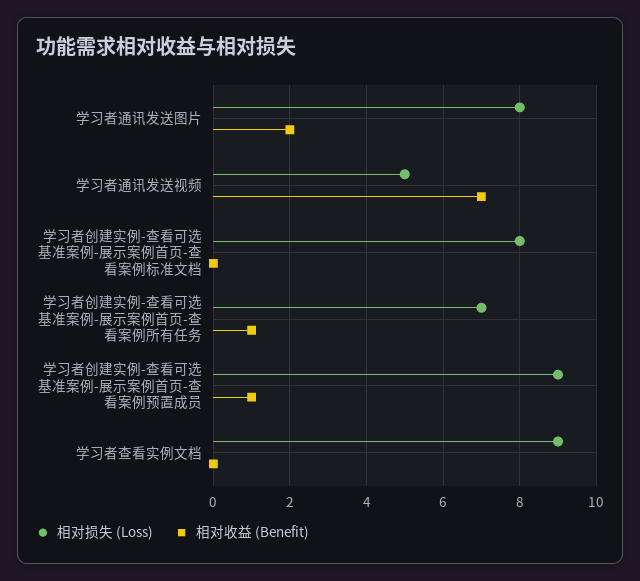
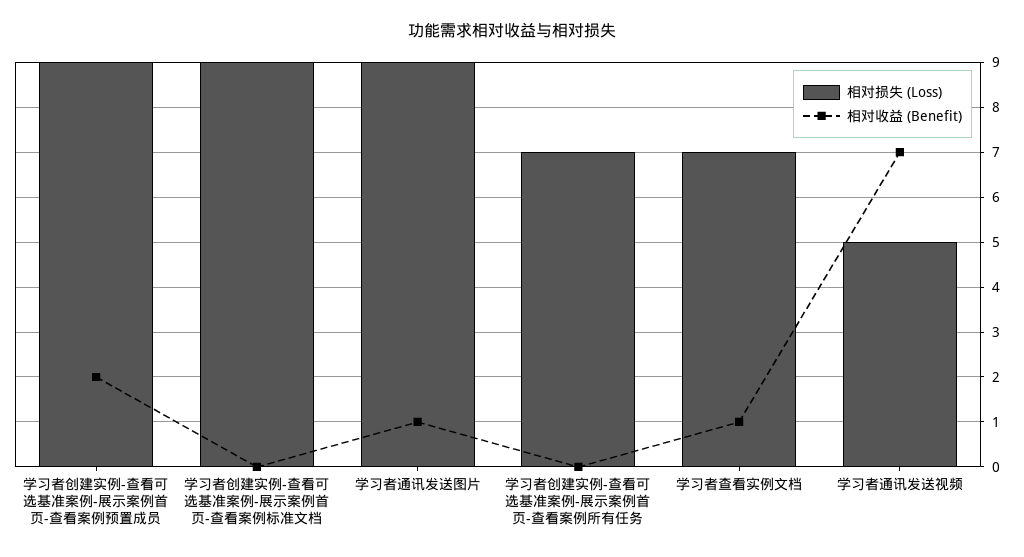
  {
    "相对损失 (Loss)": {
-     "学习者通讯发送图片": 8,
+     "学习者通讯发送图片": 9,
      "学习者通讯发送视频": 5,
-     "学习者创建实例-查看可选基准案例-展示案例首页-查看案例标准文档": 8,
+     "学习者创建实例-查看可选基准案例-展示案例首页-查看案例标准文档": 9,
      "学习者创建实例-查看可选基准案例-展示案例首页-查看案例所有任务": 7,
      "学习者创建实例-查看可选基准案例-展示案例首页-查看案例预置成员": 9,
-     "学习者查看实例文档": 9
+     "学习者查看实例文档": 7
    },
    "相对收益 (Benefit)": {
-     "学习者通讯发送图片": 2,
+     "学习者通讯发送图片": 1,
      "学习者通讯发送视频": 7,
      "学习者创建实例-查看可选基准案例-展示案例首页-查看案例标准文档": 0,
-     "学习者创建实例-查看可选基准案例-展示案例首页-查看案例所有任务": 1,
+     "学习者创建实例-查看可选基准案例-展示案例首页-查看案例所有任务": 0,
-     "学习者创建实例-查看可选基准案例-展示案例首页-查看案例预置成员": 1,
+     "学习者创建实例-查看可选基准案例-展示案例首页-查看案例预置成员": 2,
-     "学习者查看实例文档": 0
+     "学习者查看实例文档": 1
    }
  }

